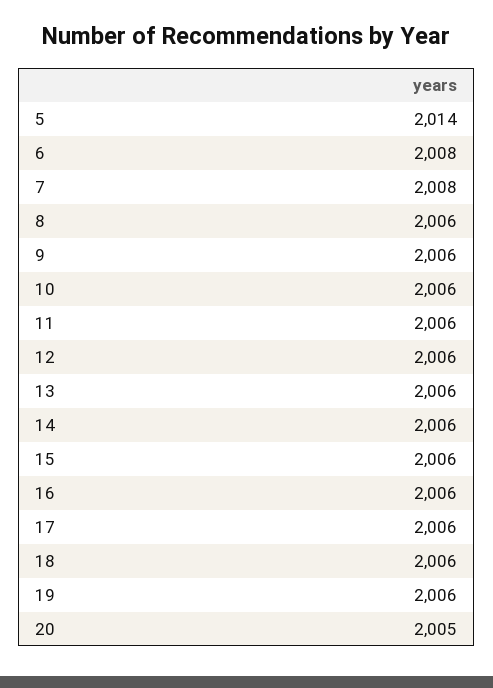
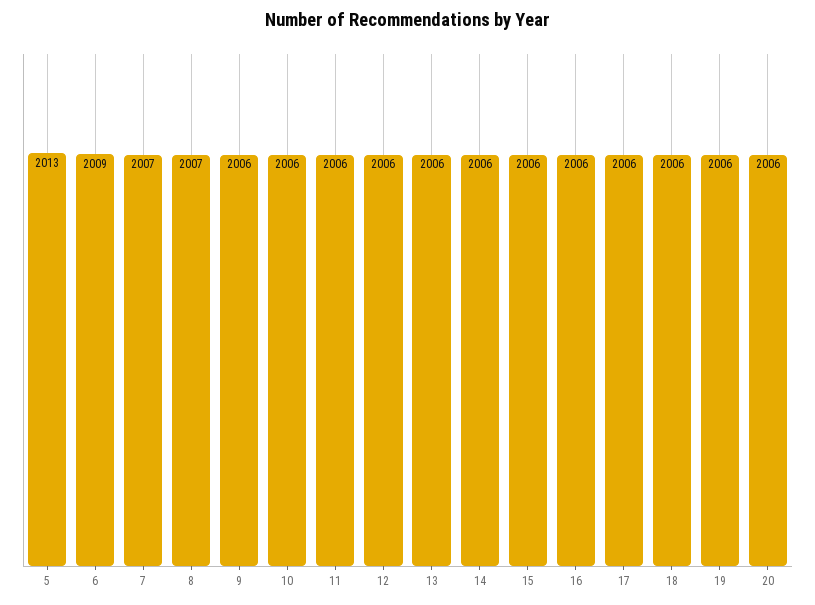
  {
-   "5": 2014,
+   "5": 2013,
-   "6": 2008,
+   "6": 2009,
-   "7": 2008,
+   "7": 2007,
-   "8": 2006,
+   "8": 2007,
    "9": 2006,
    "10": 2006,
    "11": 2006,
    "12": 2006,
    "13": 2006,
    "14": 2006,
    "15": 2006,
    "16": 2006,
    "17": 2006,
    "18": 2006,
    "19": 2006,
-   "20": 2005
+   "20": 2006
  }

